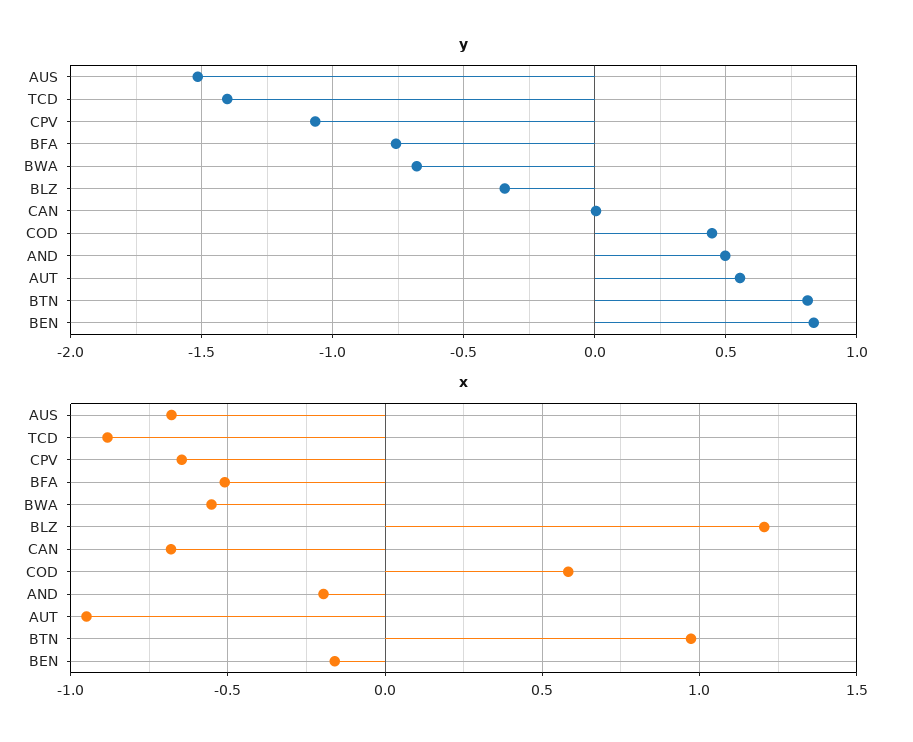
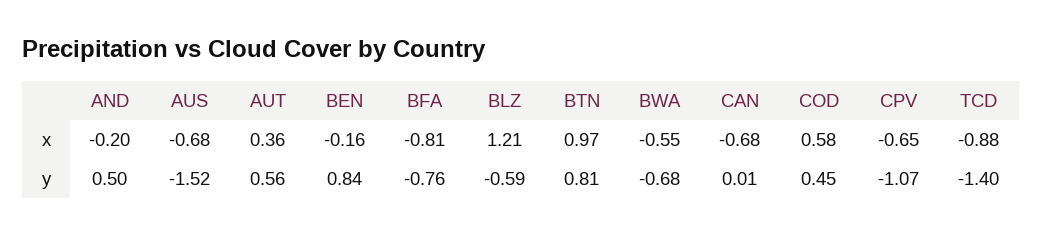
  {
    "y": {
      "AUS": -1.52,
      "TCD": -1.4,
      "CPV": -1.07,
      "BFA": -0.76,
      "BWA": -0.68,
-     "BLZ": -0.35,
+     "BLZ": -0.59,
      "CAN": 0.01,
      "COD": 0.45,
      "AND": 0.5,
      "AUT": 0.56,
      "BTN": 0.81,
      "BEN": 0.84
    },
    "x": {
      "AUS": -0.68,
      "TCD": -0.88,
      "CPV": -0.65,
-     "BFA": -0.5,
+     "BFA": -0.81,
      "BWA": -0.55,
      "BLZ": 1.21,
      "CAN": -0.68,
      "COD": 0.58,
      "AND": -0.2,
-     "AUT": -0.95,
+     "AUT": 0.36,
      "BTN": 0.97,
      "BEN": -0.16
    }
  }

